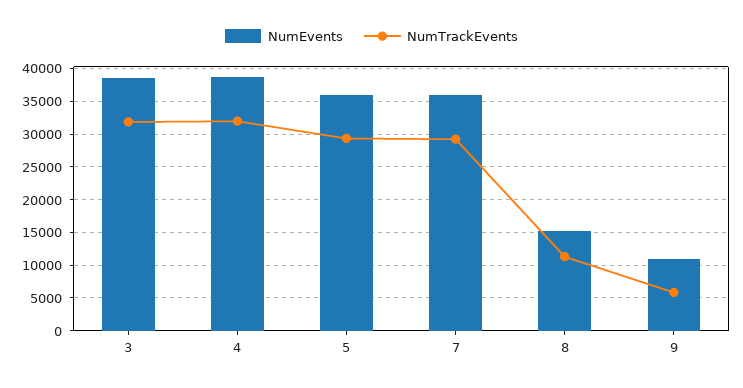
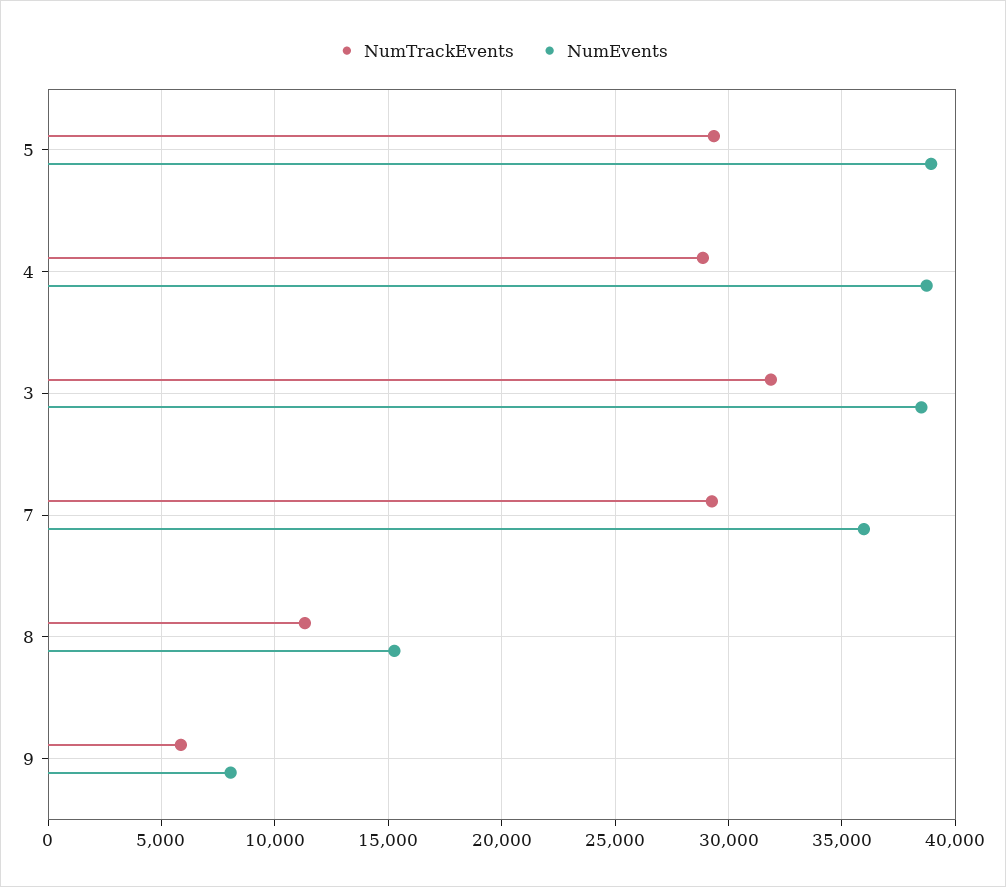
  {
    "NumEvents": {
      "3": 38500,
      "4": 38500,
-     "5": 36000,
+     "5": 39000,
      "7": 36000,
      "8": 15500,
-     "9": 11000
+     "9": 8000
    },
    "NumTrackEvents": {
      "3": 32000,
-     "4": 32000,
+     "4": 29000,
      "5": 29500,
      "7": 29500,
      "8": 11500,
      "9": 6000
    }
  }

